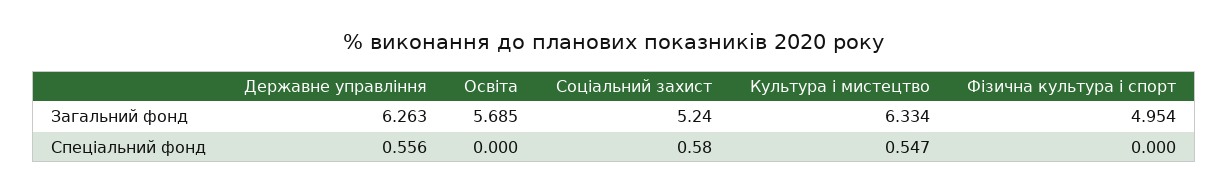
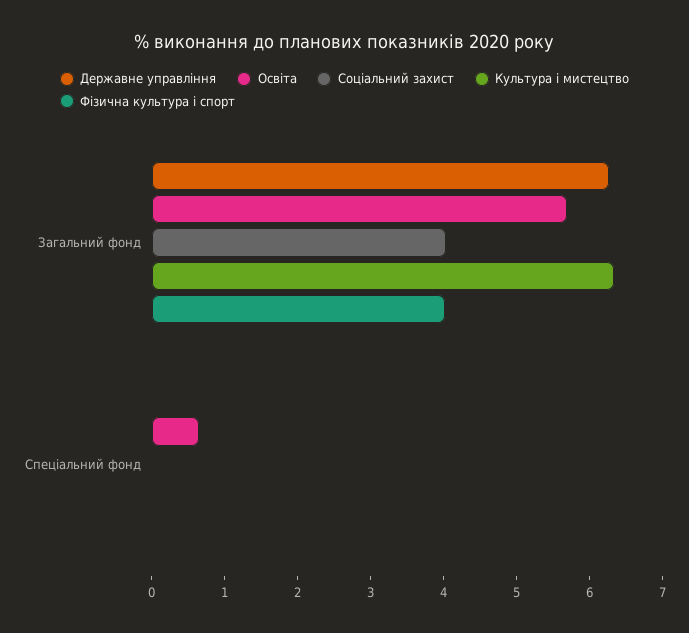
  {
    "Державне управління": {
      "Загальний фонд": 6.263,
-     "Спеціальний фонд": 0.556
+     "Спеціальний фонд": 0
    },
    "Освіта": {
      "Загальний фонд": 5.685,
-     "Спеціальний фонд": 0
+     "Спеціальний фонд": 0.6
    },
    "Соціальний захист": {
-     "Загальний фонд": 5.24,
+     "Загальний фонд": 4,
-     "Спеціальний фонд": 0.58
+     "Спеціальний фонд": 0
    },
    "Культура і мистецтво": {
      "Загальний фонд": 6.334,
-     "Спеціальний фонд": 0.547
+     "Спеціальний фонд": 0
    },
    "Фізична культура і спорт": {
-     "Загальний фонд": 4.954,
+     "Загальний фонд": 4,
      "Спеціальний фонд": 0
    }
  }

